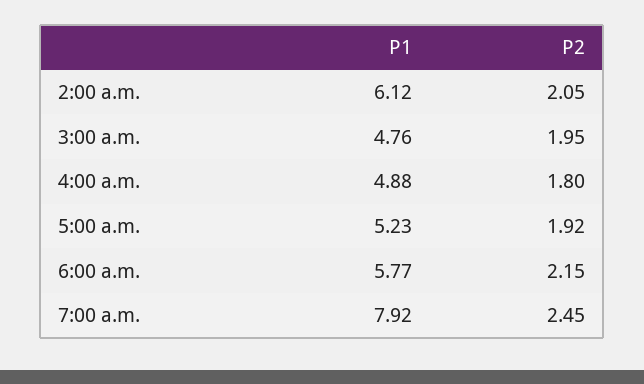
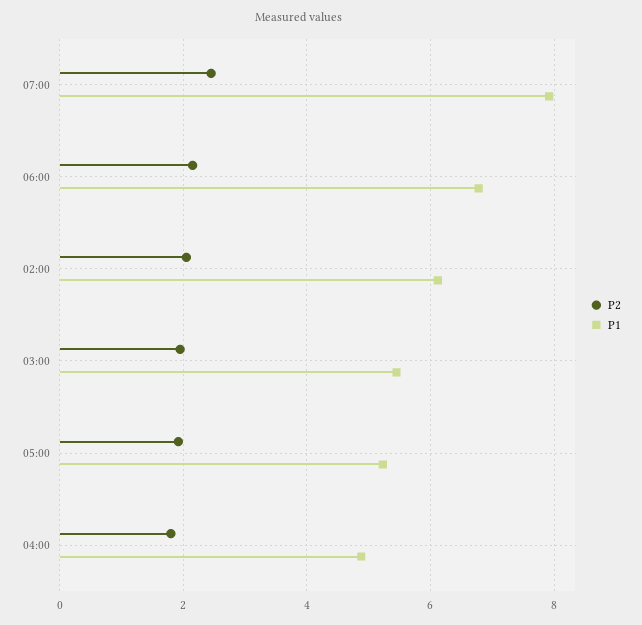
  {
    "P1": {
      "2:00 a.m.": 6.12,
-     "3:00 a.m.": 4.76,
+     "3:00 a.m.": 5.4,
      "4:00 a.m.": 4.88,
      "5:00 a.m.": 5.23,
-     "6:00 a.m.": 5.77,
+     "6:00 a.m.": 6.8,
      "7:00 a.m.": 7.92
    },
    "P2": {
      "2:00 a.m.": 2.05,
      "3:00 a.m.": 1.95,
      "4:00 a.m.": 1.8,
      "5:00 a.m.": 1.92,
      "6:00 a.m.": 2.15,
      "7:00 a.m.": 2.45
    }
  }

